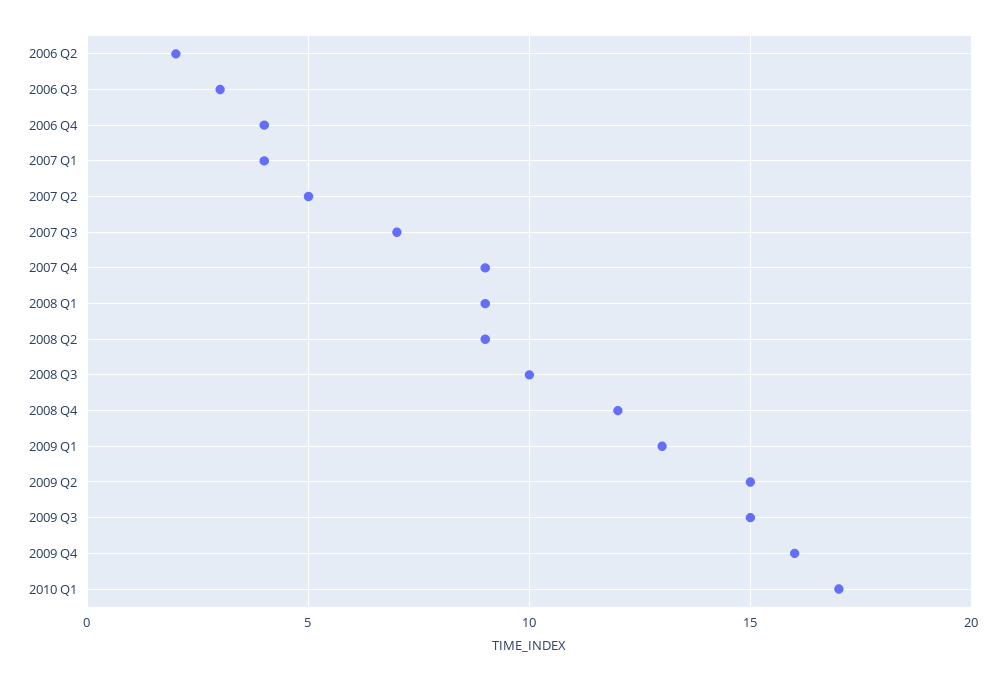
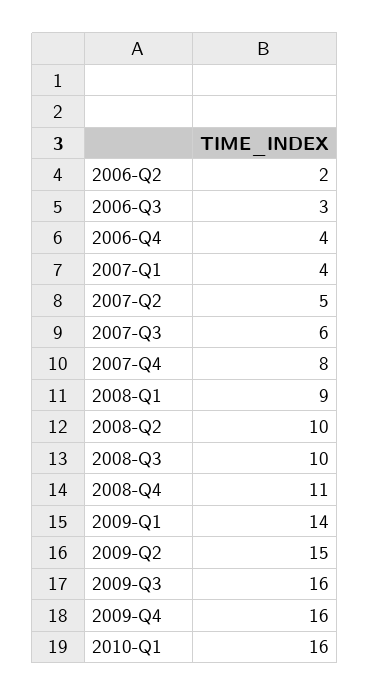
  {
    "2006 Q2": 2,
    "2006 Q3": 3,
    "2006 Q4": 4,
    "2007 Q1": 4,
    "2007 Q2": 5,
-   "2007 Q3": 7,
+   "2007 Q3": 6,
-   "2007 Q4": 9,
+   "2007 Q4": 8,
    "2008 Q1": 9,
-   "2008 Q2": 9,
+   "2008 Q2": 10,
    "2008 Q3": 10,
-   "2008 Q4": 12,
+   "2008 Q4": 11,
-   "2009 Q1": 13,
+   "2009 Q1": 14,
    "2009 Q2": 15,
-   "2009 Q3": 15,
+   "2009 Q3": 16,
    "2009 Q4": 16,
-   "2010 Q1": 17
+   "2010 Q1": 16
  }

